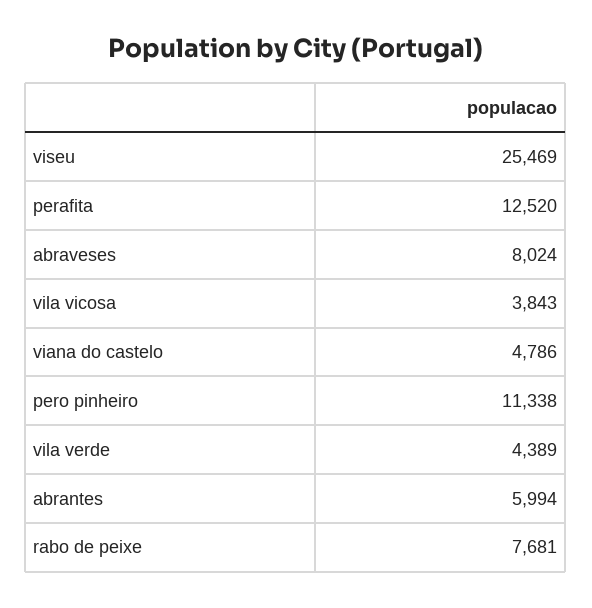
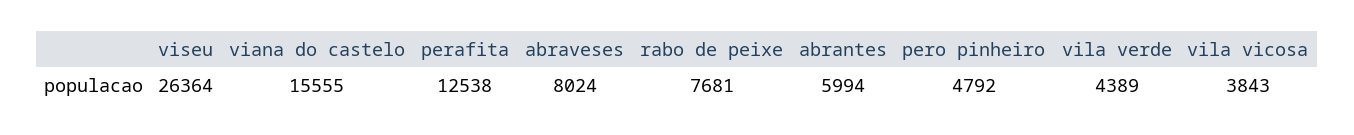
  {
-   "viseu": 25469,
+   "viseu": 26364,
-   "perafita": 12520,
+   "perafita": 12538,
    "abraveses": 8024,
    "vila vicosa": 3843,
-   "viana do castelo": 4786,
+   "viana do castelo": 15555,
-   "pero pinheiro": 11338,
+   "pero pinheiro": 4792,
    "vila verde": 4389,
    "abrantes": 5994,
    "rabo de peixe": 7681
  }

